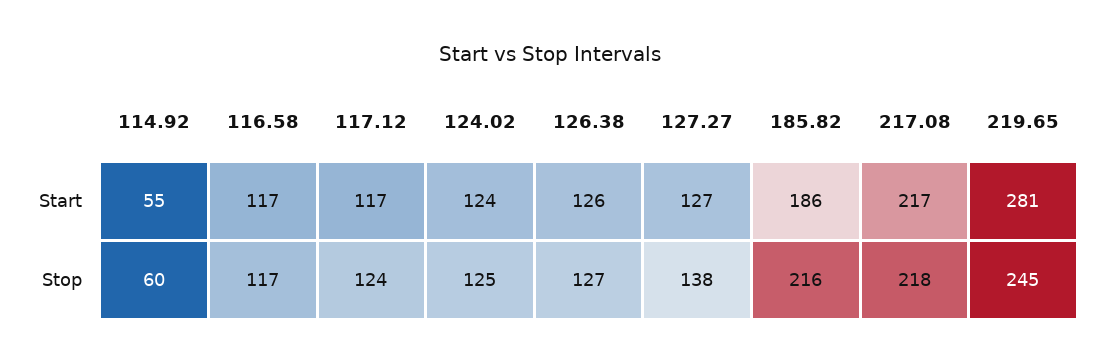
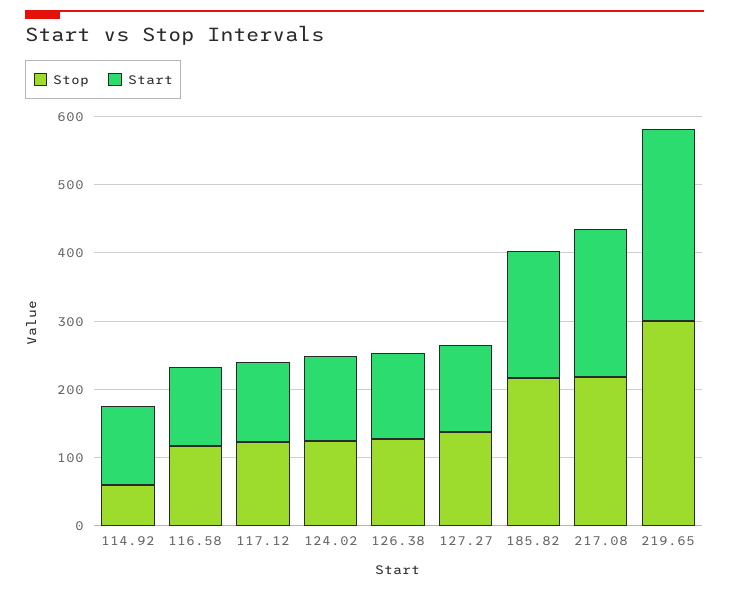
  {
    "Start": {
-     "114.92": 55,
+     "114.92": 120,
      "116.58": 117,
      "117.12": 117,
      "124.02": 124,
      "126.38": 126,
      "127.27": 127,
      "185.82": 186,
      "217.08": 217,
      "219.65": 281
    },
    "Stop": {
      "114.92": 60,
      "116.58": 117,
      "117.12": 124,
      "124.02": 125,
      "126.38": 127,
      "127.27": 138,
      "185.82": 216,
      "217.08": 218,
-     "219.65": 245
+     "219.65": 300
    }
  }

